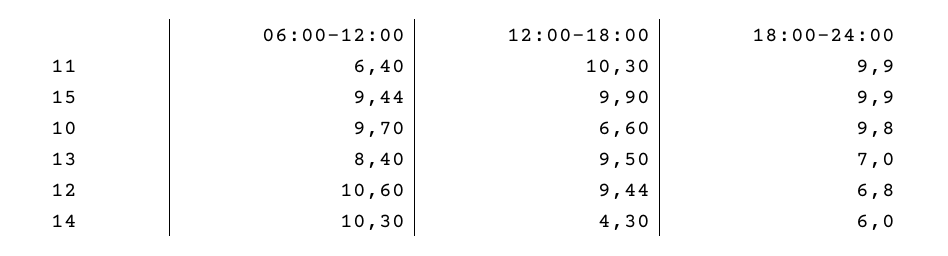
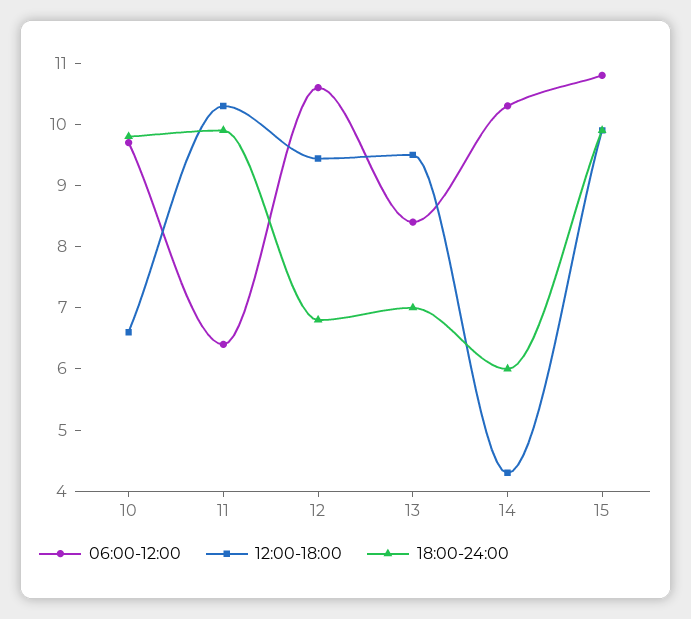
  {
    "06:00-12:00": {
      "11": 6.4,
-     "15": 9.44,
+     "15": 10.8,
      "10": 9.7,
      "13": 8.4,
      "12": 10.6,
      "14": 10.3
    },
    "12:00-18:00": {
      "11": 10.3,
      "15": 9.9,
      "10": 6.6,
      "13": 9.5,
      "12": 9.44,
      "14": 4.3
    },
    "18:00-24:00": {
      "11": 9.9,
      "15": 9.9,
      "10": 9.8,
      "13": 7,
      "12": 6.8,
      "14": 6
    }
  }

